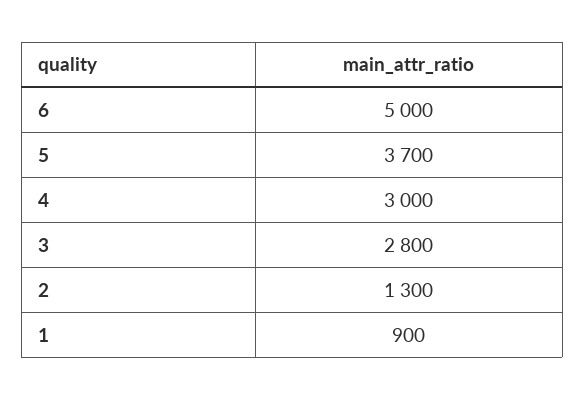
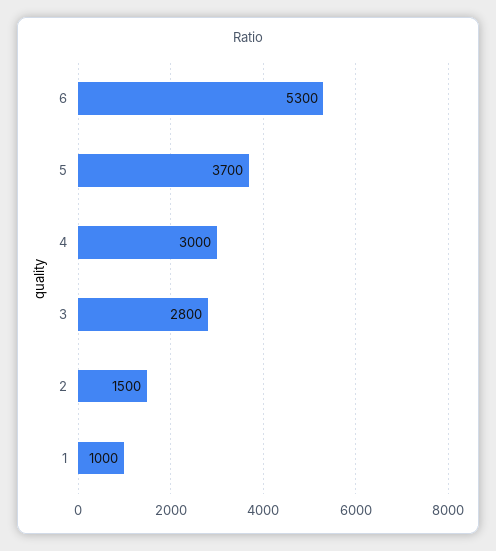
  {
-   "6": 5000,
+   "6": 5300,
    "5": 3700,
    "4": 3000,
    "3": 2800,
-   "2": 1300,
+   "2": 1500,
-   "1": 900
+   "1": 1000
  }

